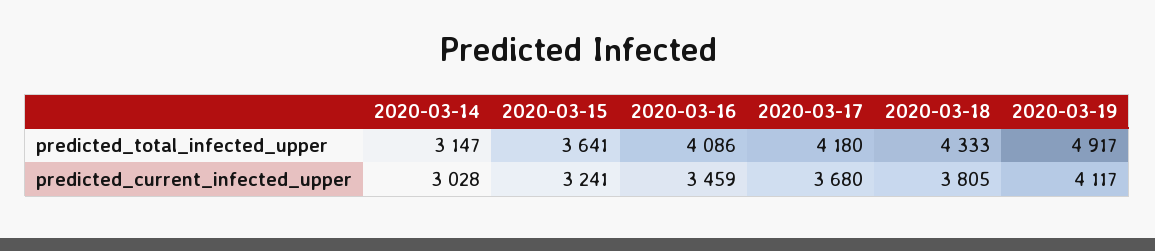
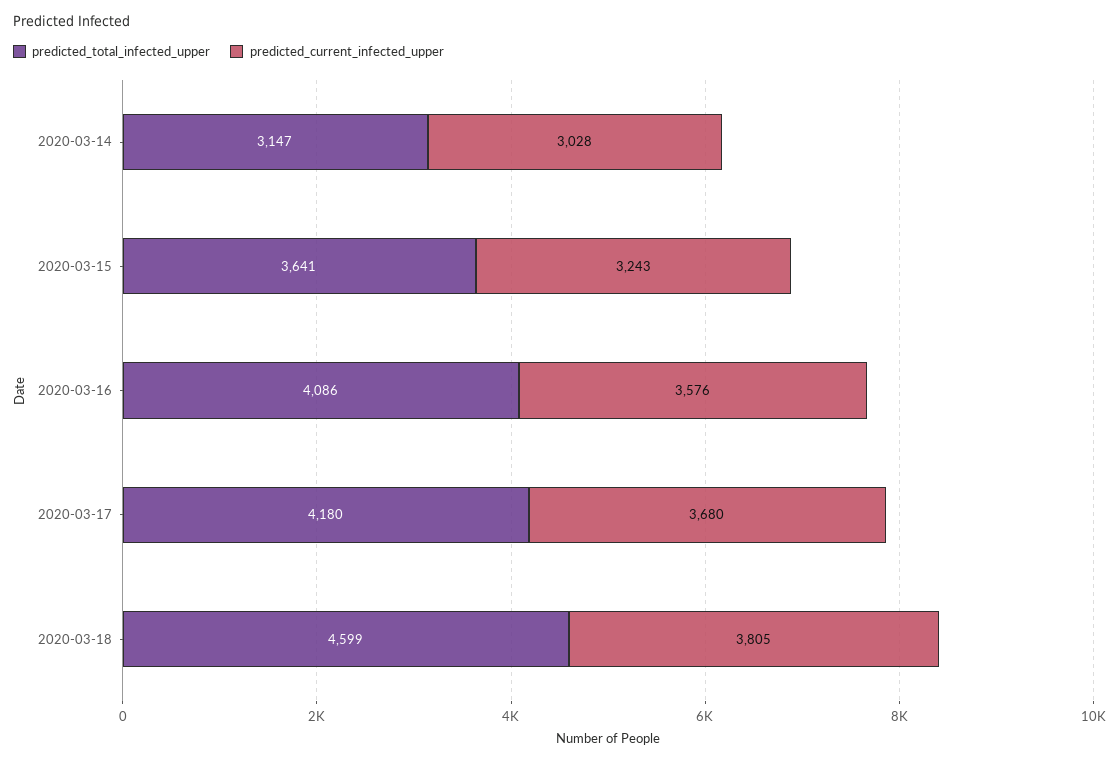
  {
    "predicted_total_infected_upper": {
      "2020-03-14": 3147,
      "2020-03-15": 3641,
      "2020-03-16": 4086,
      "2020-03-17": 4180,
-     "2020-03-18": 4333,
+     "2020-03-18": 4599
-     "2020-03-19": 4917
    },
    "predicted_current_infected_upper": {
      "2020-03-14": 3028,
-     "2020-03-15": 3241,
+     "2020-03-15": 3243,
-     "2020-03-16": 3459,
+     "2020-03-16": 3576,
      "2020-03-17": 3680,
-     "2020-03-18": 3805,
+     "2020-03-18": 3805
-     "2020-03-19": 4117
    }
  }

